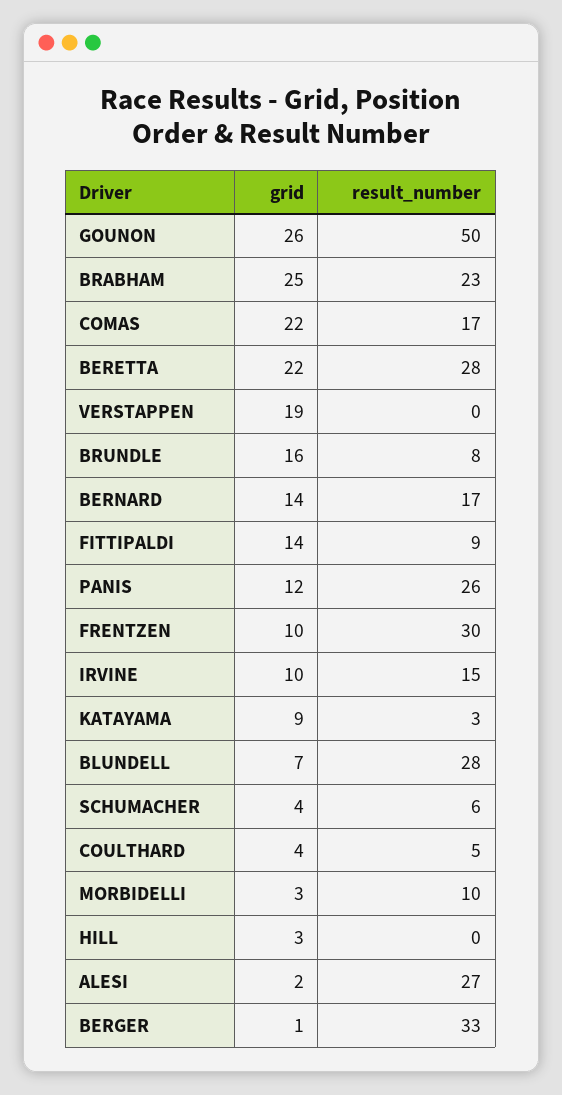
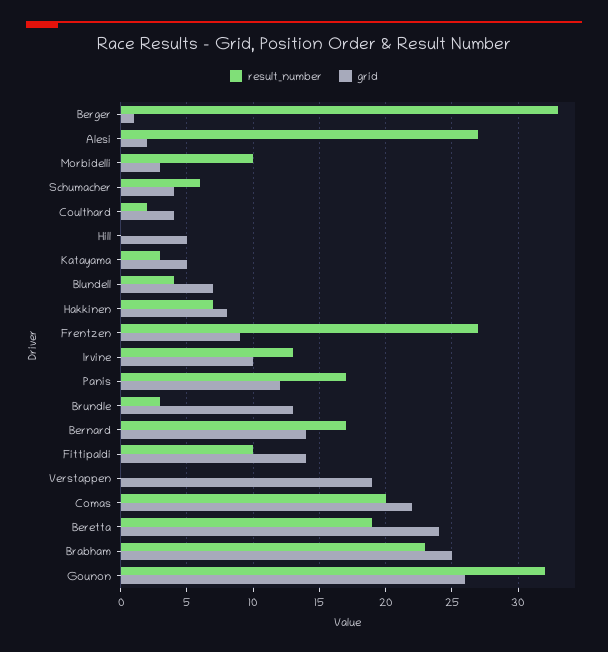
  {
    "grid": {
      "GOUNON": 26,
      "BRABHAM": 25,
      "COMAS": 22,
-     "BERETTA": 22,
+     "BERETTA": 24,
      "VERSTAPPEN": 19,
-     "BRUNDLE": 16,
+     "BRUNDLE": 13,
      "BERNARD": 14,
      "FITTIPALDI": 14,
      "PANIS": 12,
-     "FRENTZEN": 10,
+     "FRENTZEN": 9,
      "IRVINE": 10,
-     "KATAYAMA": 9,
+     "KATAYAMA": 5,
      "BLUNDELL": 7,
      "SCHUMACHER": 4,
      "COULTHARD": 4,
      "MORBIDELLI": 3,
-     "HILL": 3,
+     "HILL": 5,
      "ALESI": 2,
-     "BERGER": 1
+     "BERGER": 1,
+     "Hakkinen": 8
    },
    "result_number": {
-     "GOUNON": 50,
+     "GOUNON": 32,
      "BRABHAM": 23,
-     "COMAS": 17,
+     "COMAS": 20,
-     "BERETTA": 28,
+     "BERETTA": 19,
      "VERSTAPPEN": 0,
-     "BRUNDLE": 8,
+     "BRUNDLE": 3,
      "BERNARD": 17,
-     "FITTIPALDI": 9,
+     "FITTIPALDI": 10,
-     "PANIS": 26,
+     "PANIS": 17,
-     "FRENTZEN": 30,
+     "FRENTZEN": 27,
-     "IRVINE": 15,
+     "IRVINE": 13,
      "KATAYAMA": 3,
-     "BLUNDELL": 28,
+     "BLUNDELL": 4,
      "SCHUMACHER": 6,
-     "COULTHARD": 5,
+     "COULTHARD": 2,
      "MORBIDELLI": 10,
      "HILL": 0,
      "ALESI": 27,
-     "BERGER": 33
+     "BERGER": 33,
+     "Hakkinen": 7
    }
  }

